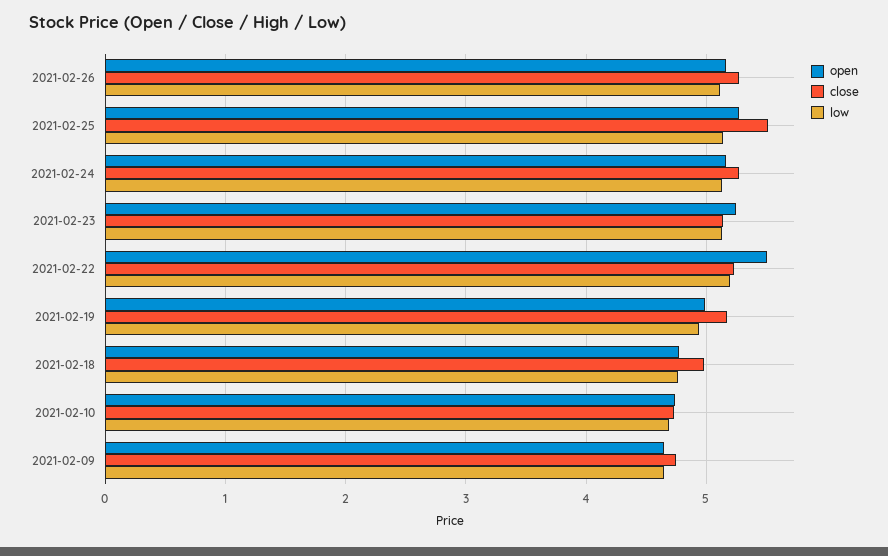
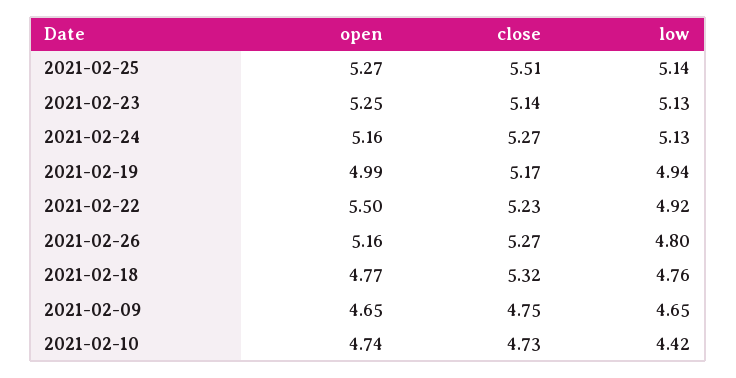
  {
    "open": {
      "2021-02-26": 5.16,
      "2021-02-25": 5.27,
      "2021-02-24": 5.16,
      "2021-02-23": 5.25,
      "2021-02-22": 5.5,
      "2021-02-19": 4.99,
      "2021-02-18": 4.77,
      "2021-02-10": 4.74,
      "2021-02-09": 4.65
    },
    "close": {
      "2021-02-26": 5.27,
      "2021-02-25": 5.51,
      "2021-02-24": 5.27,
      "2021-02-23": 5.14,
      "2021-02-22": 5.23,
      "2021-02-19": 5.17,
-     "2021-02-18": 5,
+     "2021-02-18": 5.32,
      "2021-02-10": 4.73,
      "2021-02-09": 4.75
    },
    "low": {
-     "2021-02-26": 5.1,
+     "2021-02-26": 4.8,
      "2021-02-25": 5.14,
      "2021-02-24": 5.13,
      "2021-02-23": 5.13,
-     "2021-02-22": 5.2,
+     "2021-02-22": 4.92,
      "2021-02-19": 4.94,
      "2021-02-18": 4.76,
-     "2021-02-10": 4.7,
+     "2021-02-10": 4.42,
      "2021-02-09": 4.65
    }
  }

